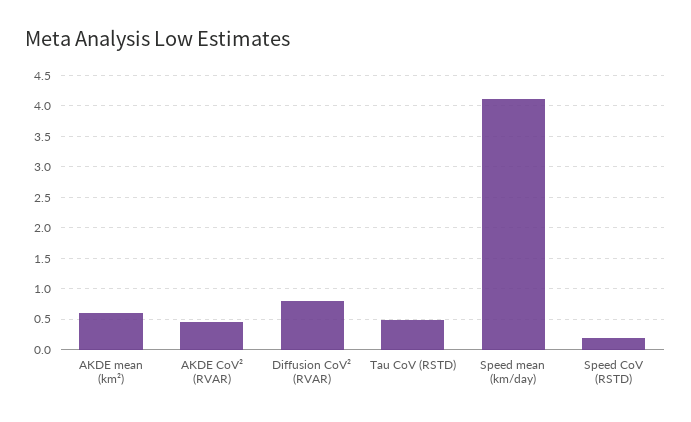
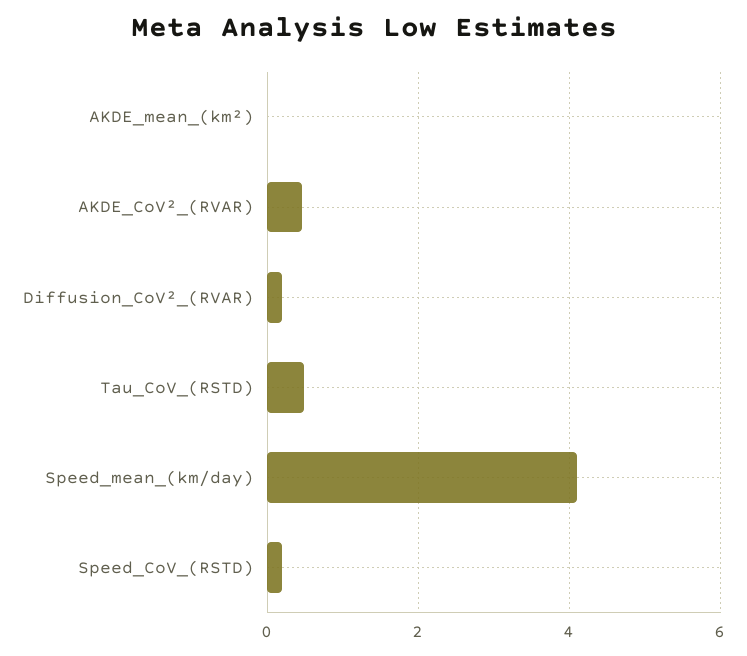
  {
-   "AKDE mean (km²)": 0.6,
+   "AKDE mean (km²)": 0,
    "AKDE CoV² (RVAR)": 0.5,
-   "Diffusion CoV² (RVAR)": 0.8,
+   "Diffusion CoV² (RVAR)": 0.2,
    "Tau CoV (RSTD)": 0.5,
    "Speed mean (km/day)": 4.1,
    "Speed CoV (RSTD)": 0.2
  }

